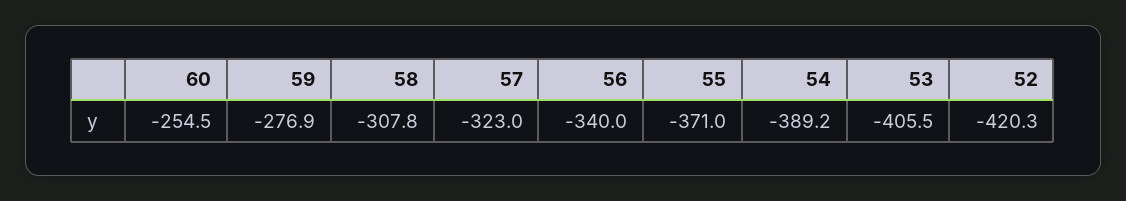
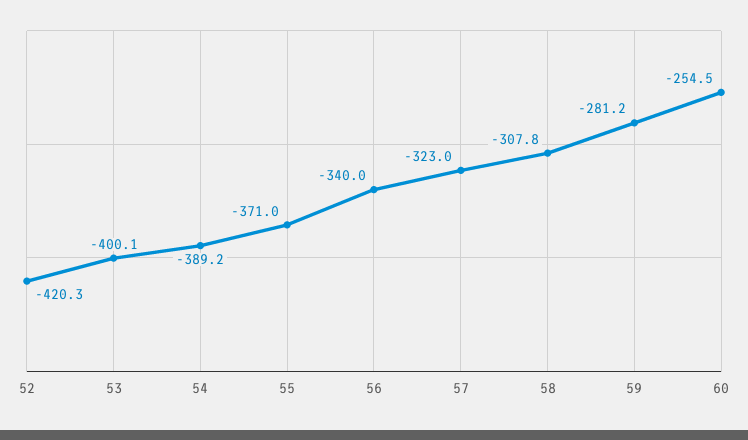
  {
    "60": -254.5,
-   "59": -276.9,
+   "59": -281.2,
    "58": -307.8,
    "57": -323,
    "56": -340,
    "55": -371,
    "54": -389.2,
-   "53": -405.5,
+   "53": -400.1,
    "52": -420.3
  }

